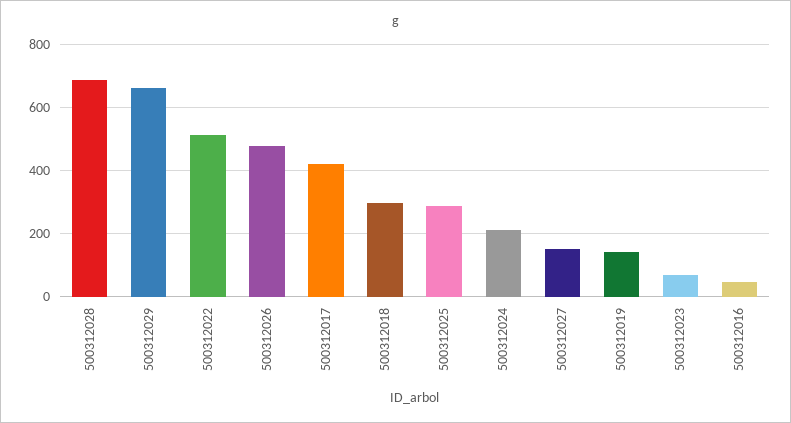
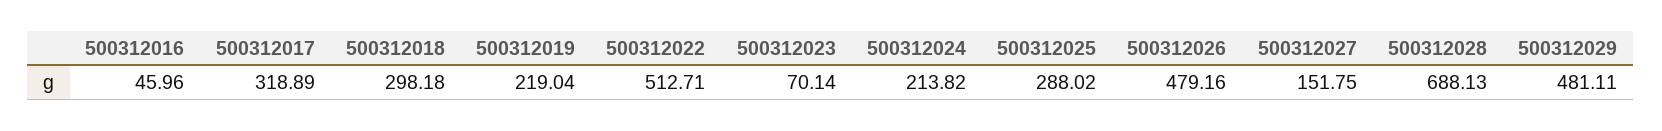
  {
    "500312028": 688.13,
-   "500312029": 660,
+   "500312029": 481.11,
    "500312022": 512.71,
    "500312026": 479.16,
-   "500312017": 420,
+   "500312017": 318.89,
    "500312018": 298.18,
    "500312025": 288.02,
    "500312024": 213.82,
    "500312027": 151.75,
-   "500312019": 140,
+   "500312019": 219.04,
    "500312023": 70.14,
    "500312016": 45.96
  }

